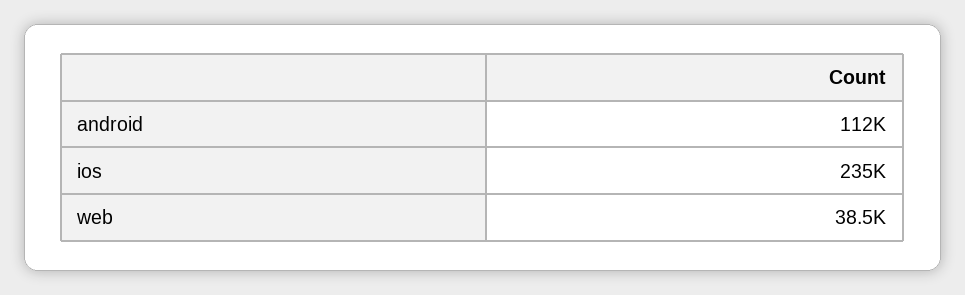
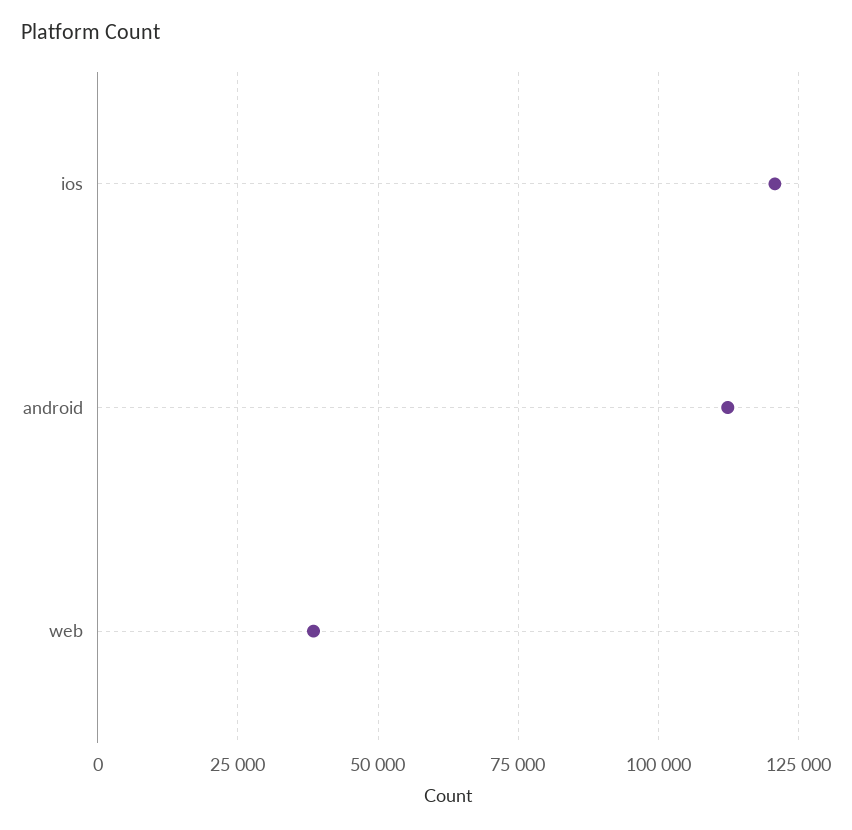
  {
    "android": 112000,
-   "ios": 235000,
+   "ios": 120000,
    "web": 38500
  }

